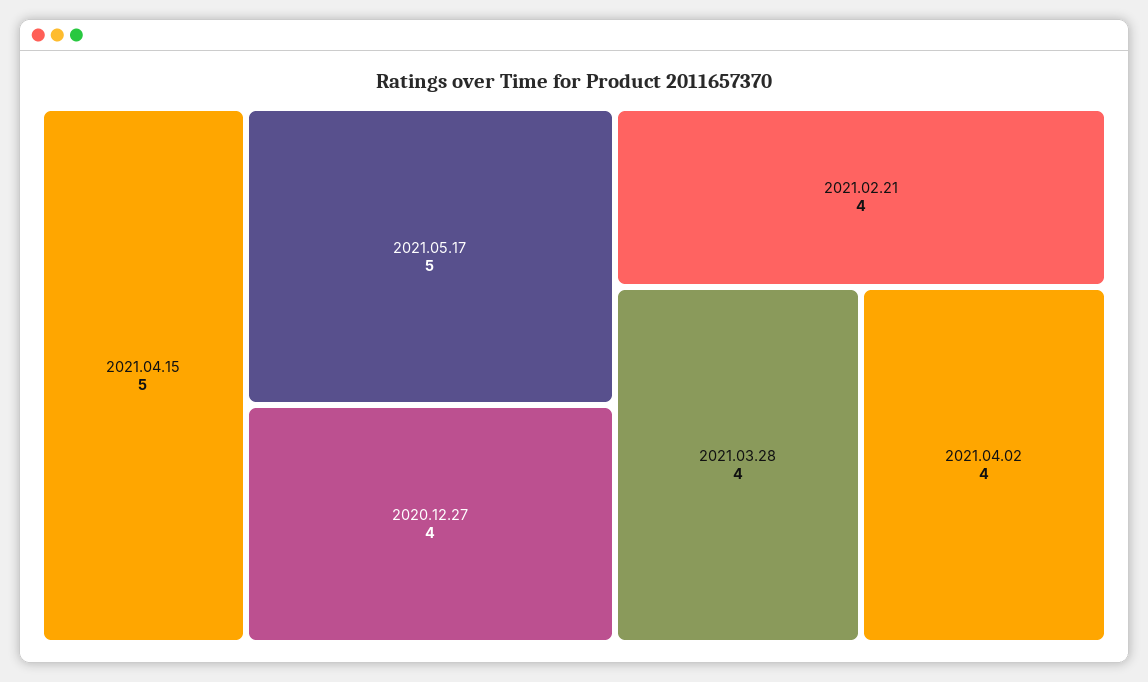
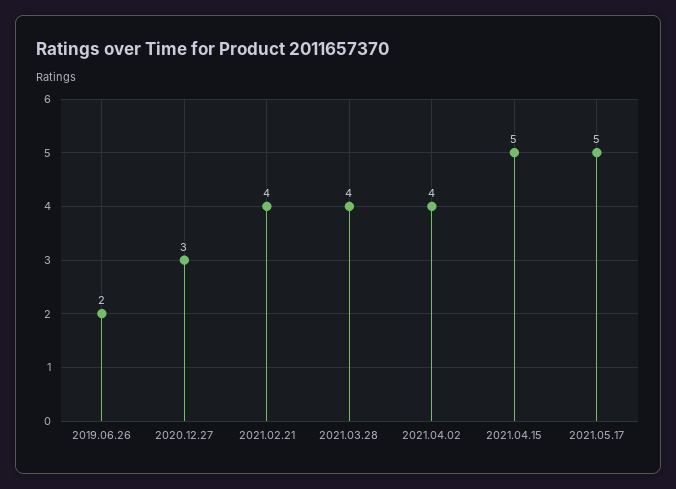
  {
    "2021.04.15": 5,
    "2021.05.17": 5,
-   "2020.12.27": 4,
+   "2020.12.27": 3,
    "2021.02.21": 4,
    "2021.03.28": 4,
-   "2021.04.02": 4
+   "2021.04.02": 4,
+   "2019.06.26": 2
  }

